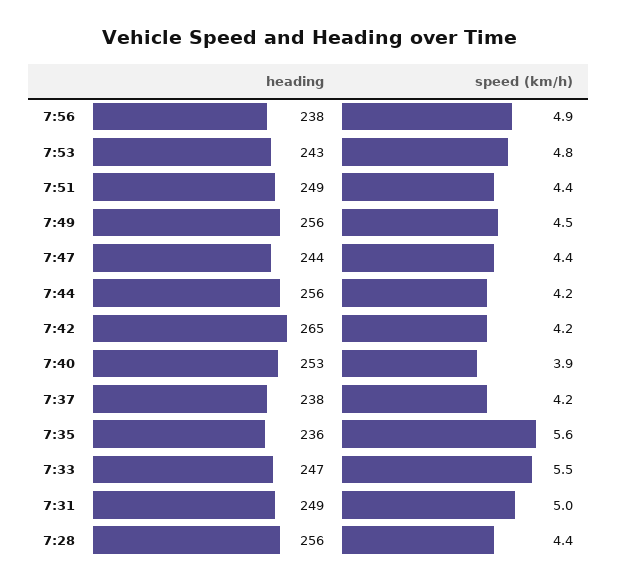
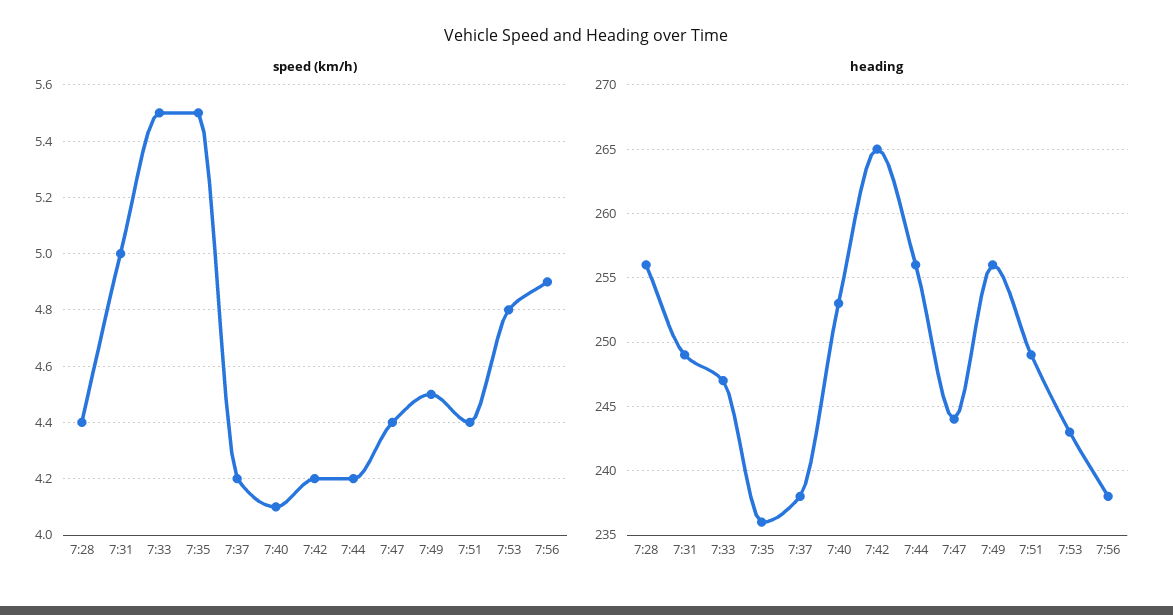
  {
    "heading": {
      "7:56": 238,
      "7:53": 243,
      "7:51": 249,
      "7:49": 256,
      "7:47": 244,
      "7:44": 256,
      "7:42": 265,
      "7:40": 253,
      "7:37": 238,
      "7:35": 236,
      "7:33": 247,
      "7:31": 249,
      "7:28": 256
    },
    "speed (km/h)": {
      "7:56": 4.9,
      "7:53": 4.8,
      "7:51": 4.4,
      "7:49": 4.5,
      "7:47": 4.4,
      "7:44": 4.2,
      "7:42": 4.2,
-     "7:40": 3.9,
+     "7:40": 4.1,
      "7:37": 4.2,
-     "7:35": 5.6,
+     "7:35": 5.5,
      "7:33": 5.5,
      "7:31": 5,
      "7:28": 4.4
    }
  }

